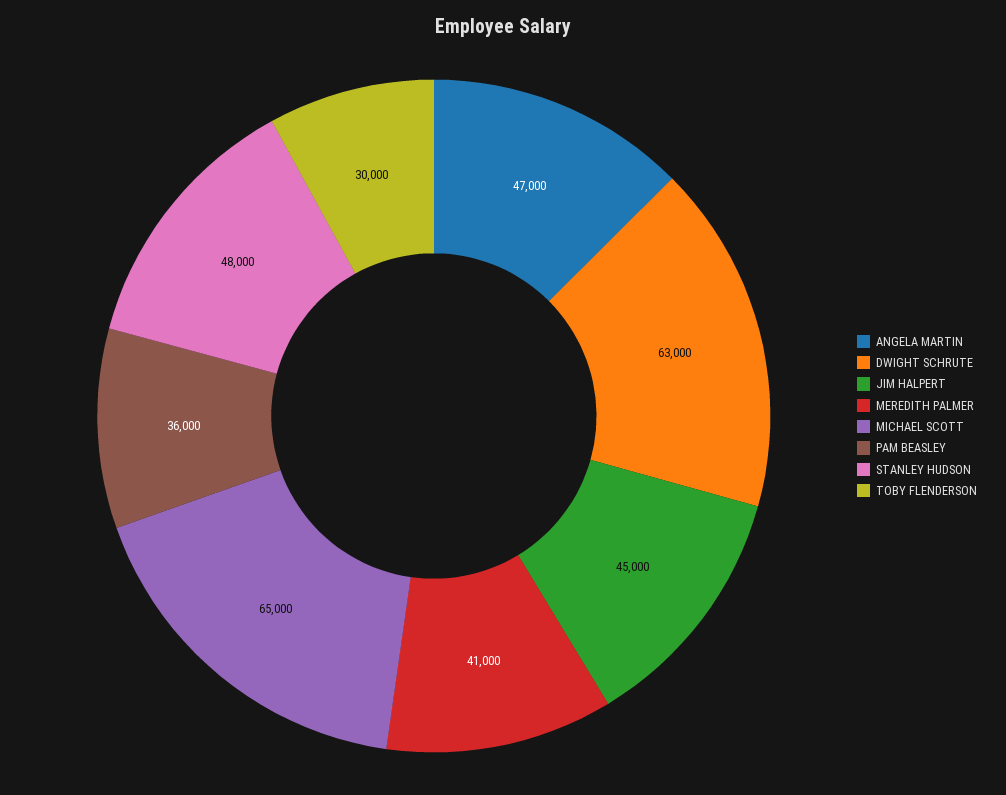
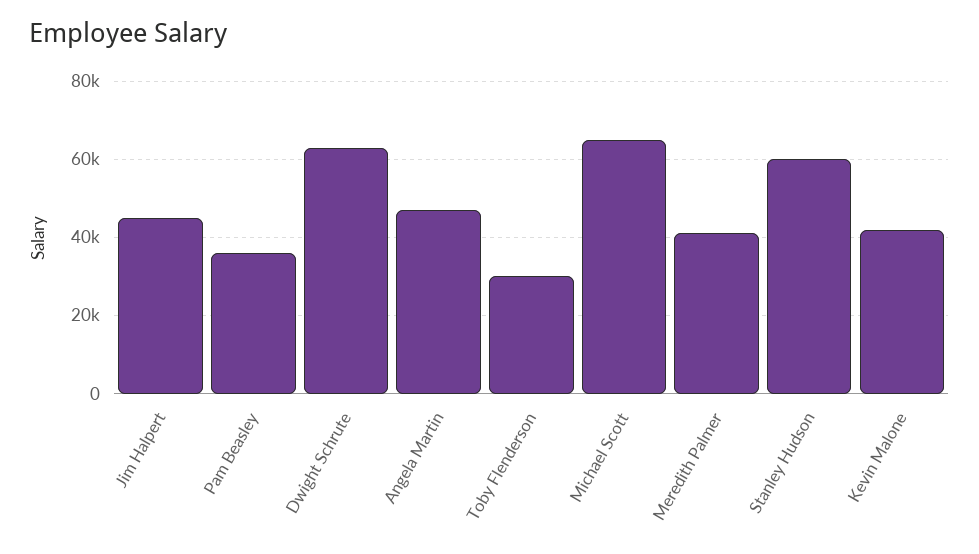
  {
    "ANGELA MARTIN": 47000,
    "DWIGHT SCHRUTE": 63000,
    "JIM HALPERT": 45000,
    "MEREDITH PALMER": 41000,
    "MICHAEL SCOTT": 65000,
    "PAM BEASLEY": 36000,
-   "STANLEY HUDSON": 48000,
+   "STANLEY HUDSON": 60000,
-   "TOBY FLENDERSON": 30000
+   "TOBY FLENDERSON": 30000,
+   "Kevin Malone": 42000
  }

